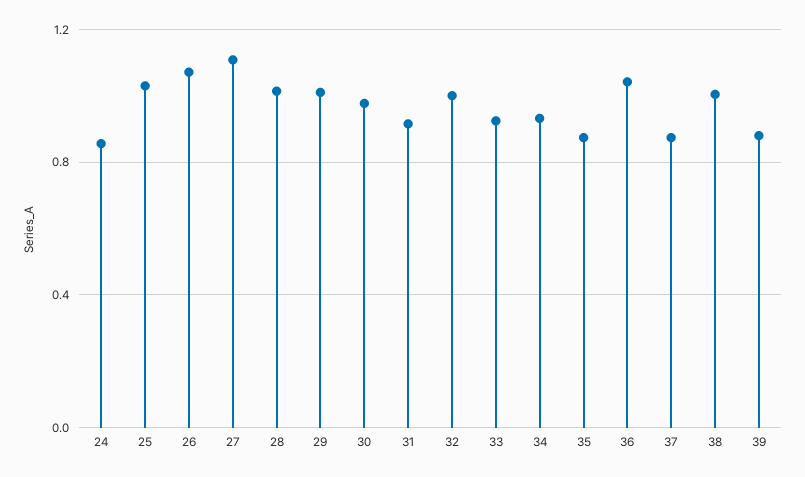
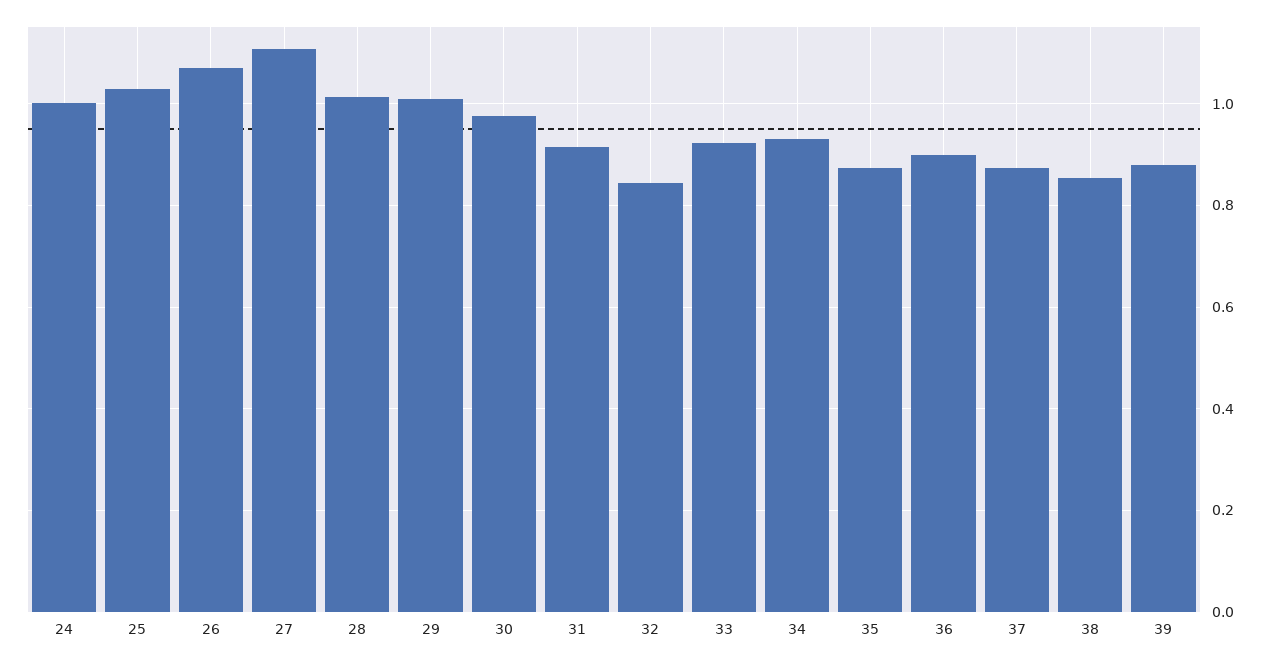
  {
-   "24": 0.85,
+   "24": 1,
    "25": 1.04,
    "26": 1.08,
    "27": 1.1,
    "28": 1.02,
    "29": 1.02,
    "30": 0.98,
    "31": 0.92,
-   "32": 1,
+   "32": 0.84,
    "33": 0.92,
    "34": 0.94,
    "35": 0.88,
-   "36": 1.05,
+   "36": 0.9,
    "37": 0.88,
-   "38": 1,
+   "38": 0.86,
    "39": 0.88
  }

